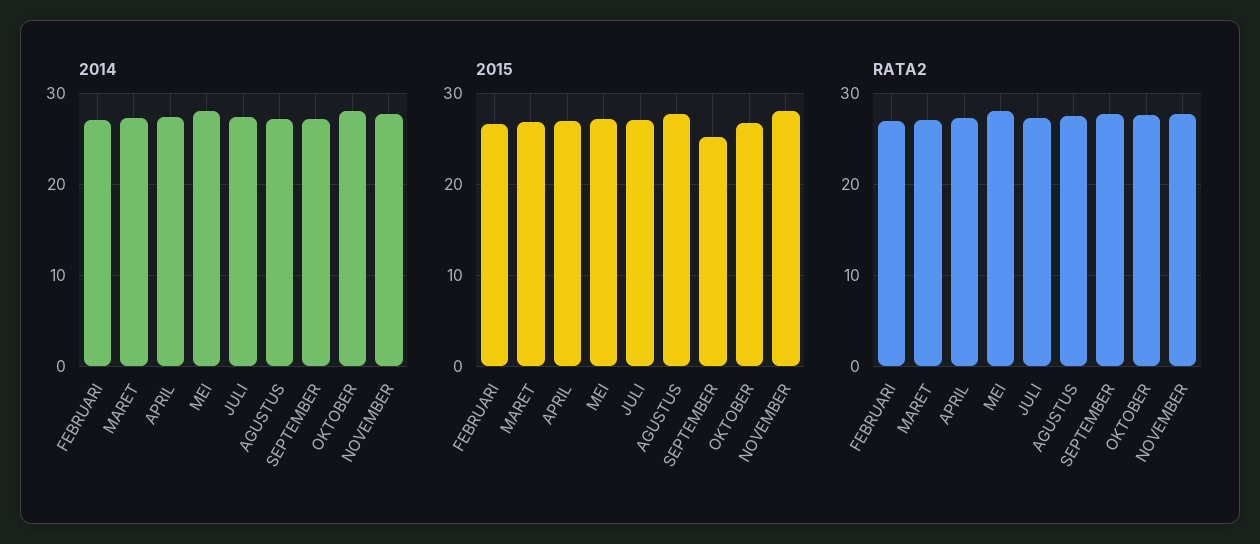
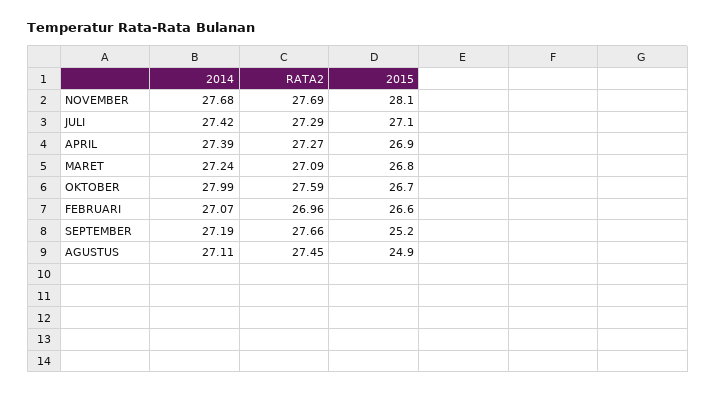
  {
    "2014": {
      "FEBRUARI": 27.07,
      "MARET": 27.24,
      "APRIL": 27.39,
-     "MEI": 28,
      "JULI": 27.42,
      "AGUSTUS": 27.11,
      "SEPTEMBER": 27.19,
      "OKTOBER": 27.99,
      "NOVEMBER": 27.68
    },
    "2015": {
      "FEBRUARI": 26.6,
      "MARET": 26.8,
      "APRIL": 26.9,
-     "MEI": 27,
      "JULI": 27.1,
-     "AGUSTUS": 28,
+     "AGUSTUS": 24.9,
      "SEPTEMBER": 25.2,
      "OKTOBER": 26.7,
      "NOVEMBER": 28.1
    },
    "RATA2": {
      "FEBRUARI": 26.96,
      "MARET": 27.09,
      "APRIL": 27.27,
-     "MEI": 28,
      "JULI": 27.29,
      "AGUSTUS": 27.45,
      "SEPTEMBER": 27.66,
      "OKTOBER": 27.59,
      "NOVEMBER": 27.69
    }
  }

